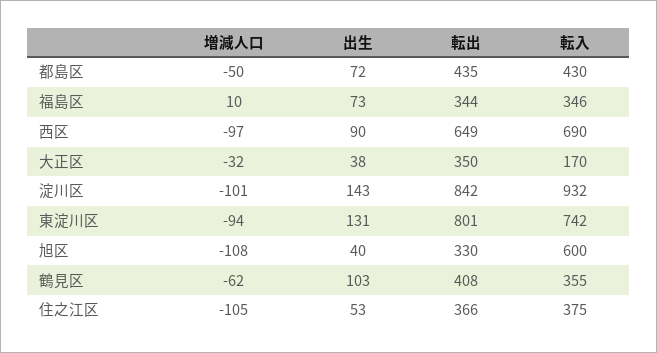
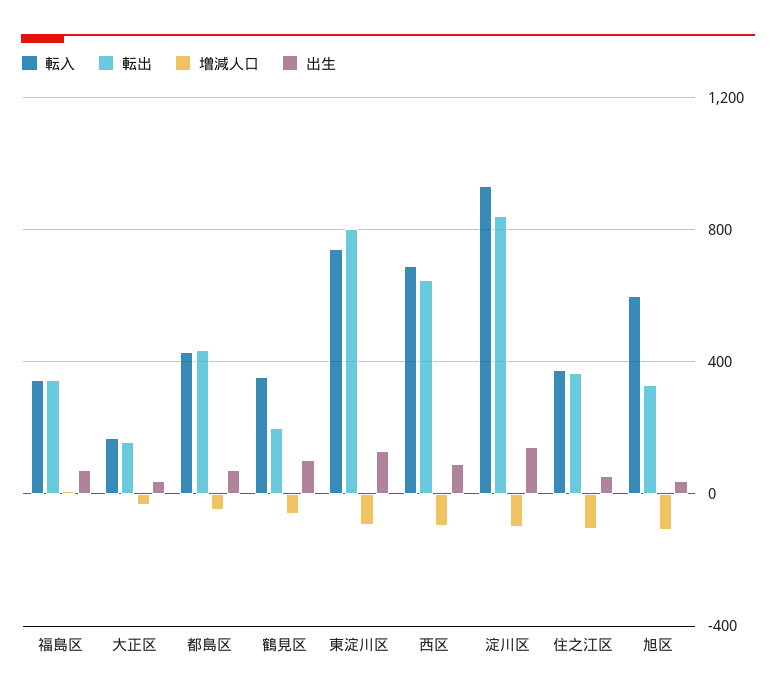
  {
    "増減人口": {
      "都島区": -50,
      "福島区": 10,
      "西区": -97,
      "大正区": -32,
      "淀川区": -101,
      "東淀川区": -94,
      "旭区": -108,
      "鶴見区": -62,
      "住之江区": -105
    },
    "出生": {
      "都島区": 72,
      "福島区": 73,
      "西区": 90,
      "大正区": 38,
      "淀川区": 143,
      "東淀川区": 131,
      "旭区": 40,
      "鶴見区": 103,
      "住之江区": 53
    },
    "転出": {
      "都島区": 435,
      "福島区": 344,
      "西区": 649,
-     "大正区": 350,
+     "大正区": 150,
      "淀川区": 842,
      "東淀川区": 801,
      "旭区": 330,
-     "鶴見区": 408,
+     "鶴見区": 200,
      "住之江区": 366
    },
    "転入": {
      "都島区": 430,
      "福島区": 346,
      "西区": 690,
      "大正区": 170,
      "淀川区": 932,
      "東淀川区": 742,
      "旭区": 600,
      "鶴見区": 355,
      "住之江区": 375
    }
  }

